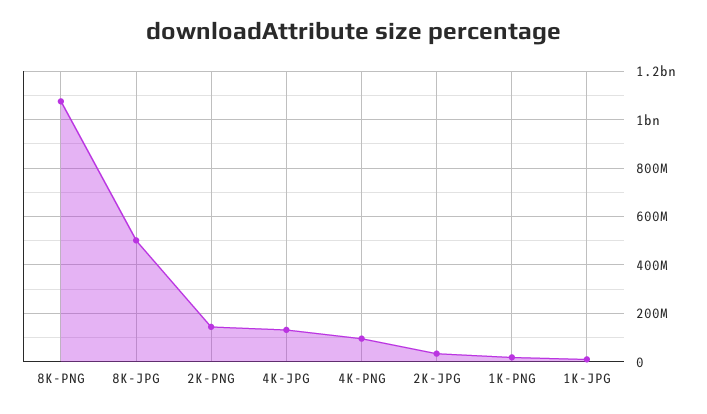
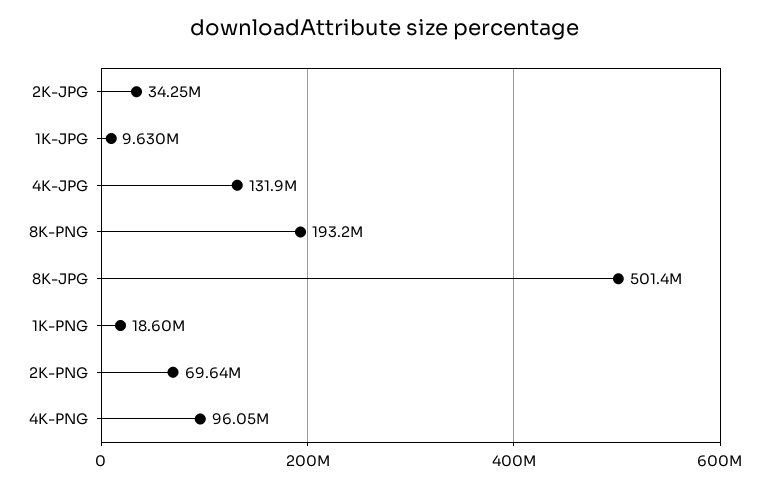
  {
-   "8K-PNG": 1075000000,
+   "8K-PNG": 193200000,
    "8K-JPG": 501400000,
-   "2K-PNG": 150000000,
+   "2K-PNG": 69640000,
    "4K-JPG": 131900000,
    "4K-PNG": 96050000,
    "2K-JPG": 34250000,
    "1K-PNG": 18600000,
    "1K-JPG": 9630000
  }

